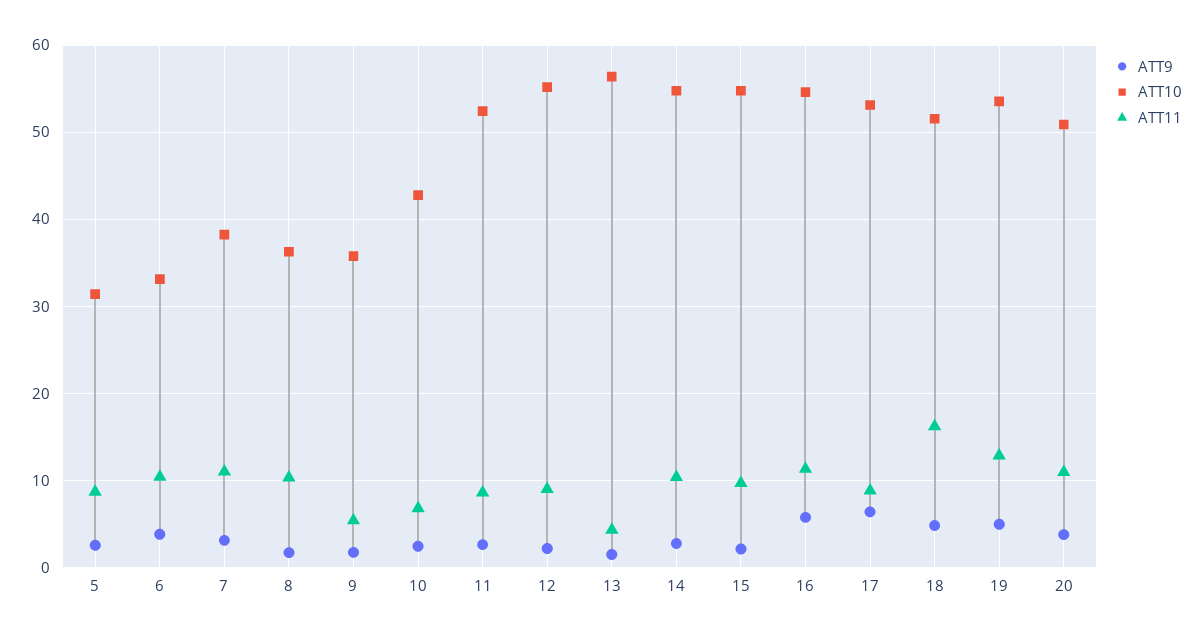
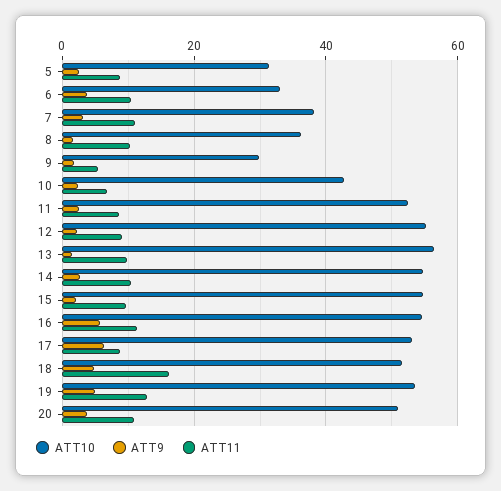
  {
    "ATT9": {
      "5": 3,
      "6": 4,
      "7": 3,
      "8": 2,
      "9": 2,
      "10": 2,
      "11": 3,
      "12": 2,
      "13": 1,
      "14": 3,
      "15": 2,
      "16": 6,
      "17": 6,
      "18": 5,
      "19": 5,
      "20": 4
    },
    "ATT10": {
      "5": 31,
      "6": 33,
      "7": 38,
      "8": 36,
-     "9": 36,
+     "9": 30,
      "10": 43,
      "11": 52,
      "12": 55,
      "13": 56,
      "14": 55,
      "15": 55,
      "16": 55,
      "17": 53,
      "18": 52,
      "19": 54,
      "20": 51
    },
    "ATT11": {
      "5": 9,
      "6": 10,
      "7": 11,
      "8": 10,
      "9": 5,
      "10": 7,
      "11": 9,
      "12": 9,
-     "13": 4,
+     "13": 10,
      "14": 10,
      "15": 10,
      "16": 11,
      "17": 9,
      "18": 16,
      "19": 13,
      "20": 11
    }
  }

